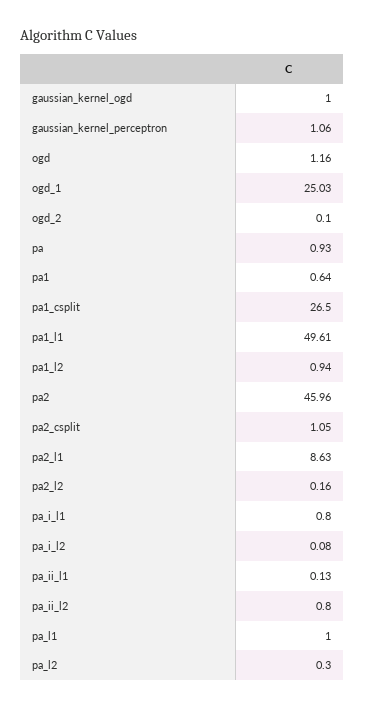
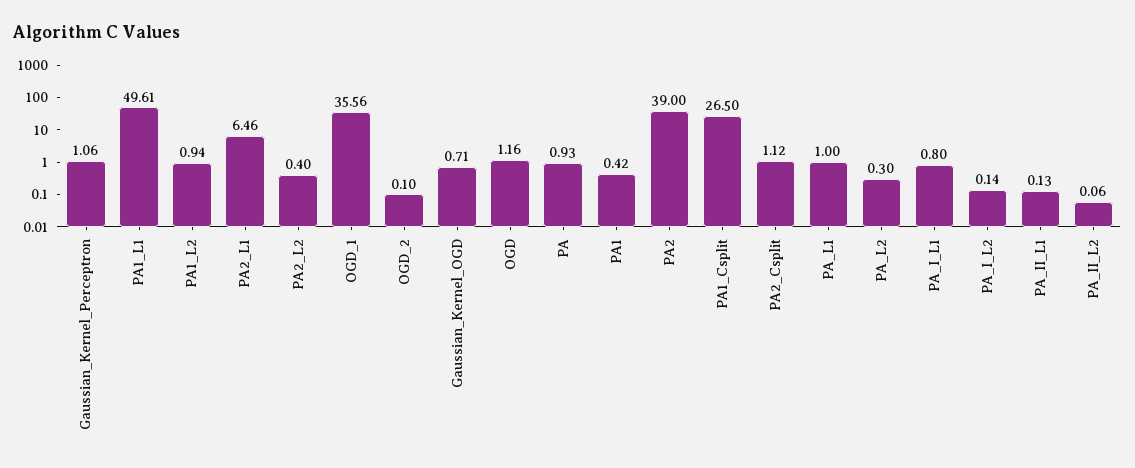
  {
-   "gaussian_kernel_ogd": 1,
+   "gaussian_kernel_ogd": 0.71,
    "gaussian_kernel_perceptron": 1.06,
    "ogd": 1.16,
-   "ogd_1": 25.03,
+   "ogd_1": 35.56,
    "ogd_2": 0.1,
    "pa": 0.93,
-   "pa1": 0.64,
+   "pa1": 0.42,
    "pa1_csplit": 26.5,
    "pa1_l1": 49.61,
    "pa1_l2": 0.94,
-   "pa2": 45.96,
+   "pa2": 39,
-   "pa2_csplit": 1.05,
+   "pa2_csplit": 1.12,
-   "pa2_l1": 8.63,
+   "pa2_l1": 6.46,
-   "pa2_l2": 0.16,
+   "pa2_l2": 0.4,
    "pa_i_l1": 0.8,
-   "pa_i_l2": 0.08,
+   "pa_i_l2": 0.14,
    "pa_ii_l1": 0.13,
-   "pa_ii_l2": 0.8,
+   "pa_ii_l2": 0.06,
    "pa_l1": 1,
    "pa_l2": 0.3
  }

